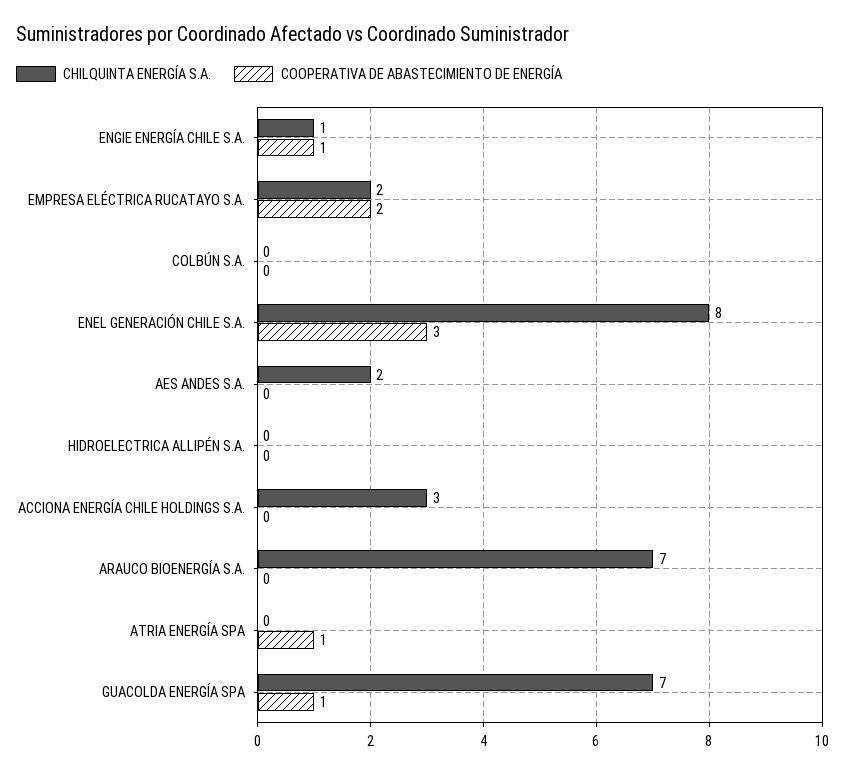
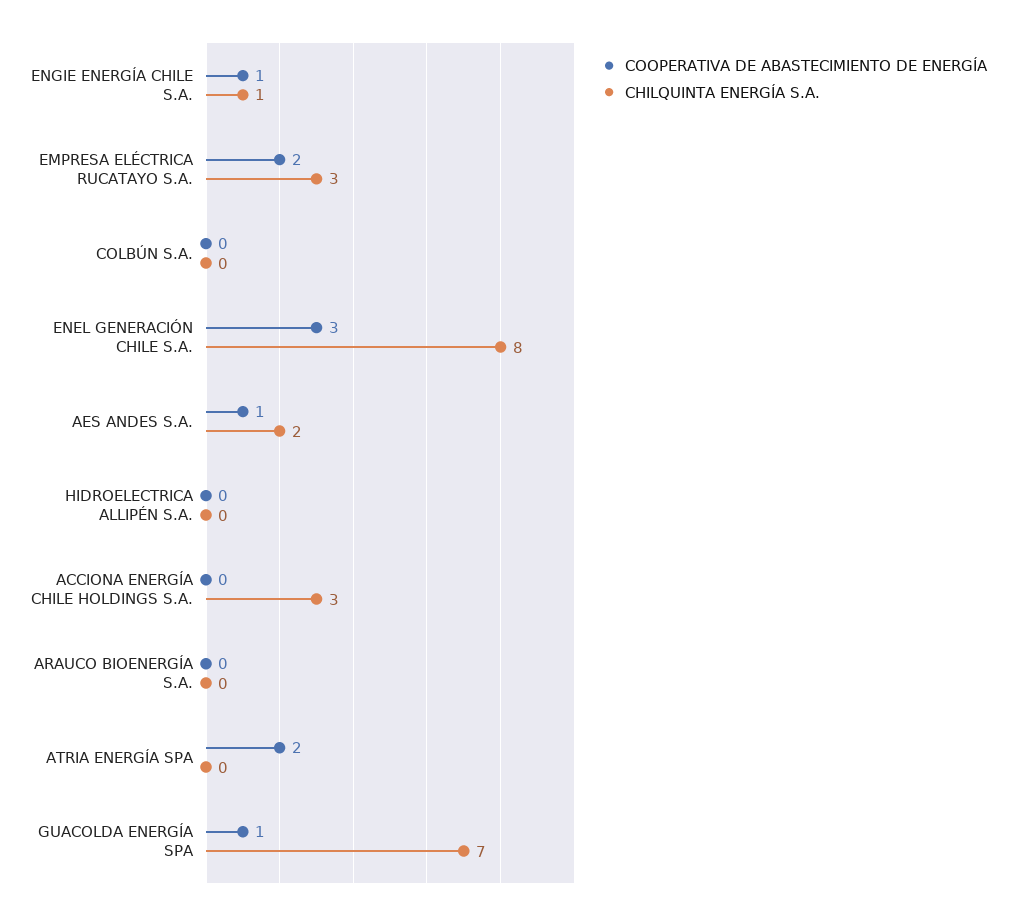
  {
    "CHILQUINTA ENERGÍA S.A.": {
      "ENGIE ENERGÍA CHILE S.A.": 1,
-     "EMPRESA ELÉCTRICA RUCATAYO S.A.": 2,
+     "EMPRESA ELÉCTRICA RUCATAYO S.A.": 3,
      "COLBÚN S.A.": 0,
      "ENEL GENERACIÓN CHILE S.A.": 8,
      "AES ANDES S.A.": 2,
      "HIDROELECTRICA ALLIPÉN S.A.": 0,
      "ACCIONA ENERGÍA CHILE HOLDINGS S.A.": 3,
-     "ARAUCO BIOENERGÍA S.A.": 7,
+     "ARAUCO BIOENERGÍA S.A.": 0,
      "ATRIA ENERGÍA SPA": 0,
      "GUACOLDA ENERGÍA SPA": 7
    },
    "COOPERATIVA DE ABASTECIMIENTO DE ENERGÍA": {
      "ENGIE ENERGÍA CHILE S.A.": 1,
      "EMPRESA ELÉCTRICA RUCATAYO S.A.": 2,
      "COLBÚN S.A.": 0,
      "ENEL GENERACIÓN CHILE S.A.": 3,
-     "AES ANDES S.A.": 0,
+     "AES ANDES S.A.": 1,
      "HIDROELECTRICA ALLIPÉN S.A.": 0,
      "ACCIONA ENERGÍA CHILE HOLDINGS S.A.": 0,
      "ARAUCO BIOENERGÍA S.A.": 0,
-     "ATRIA ENERGÍA SPA": 1,
+     "ATRIA ENERGÍA SPA": 2,
      "GUACOLDA ENERGÍA SPA": 1
    }
  }

